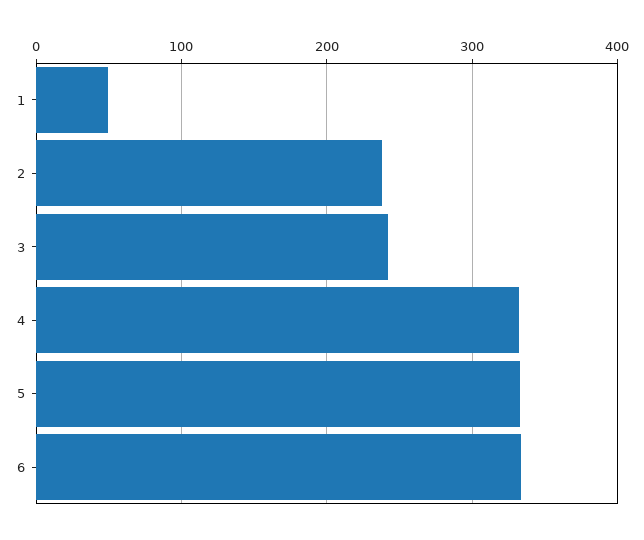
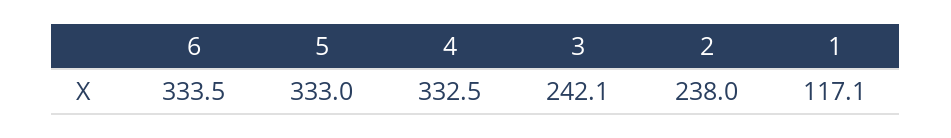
  {
-   "1": 50,
+   "1": 117.1,
    "2": 238,
    "3": 242.1,
    "4": 332.5,
    "5": 333,
    "6": 333.5
  }

